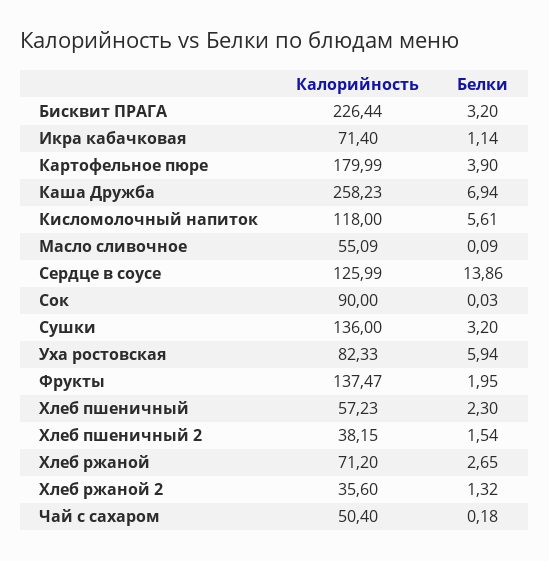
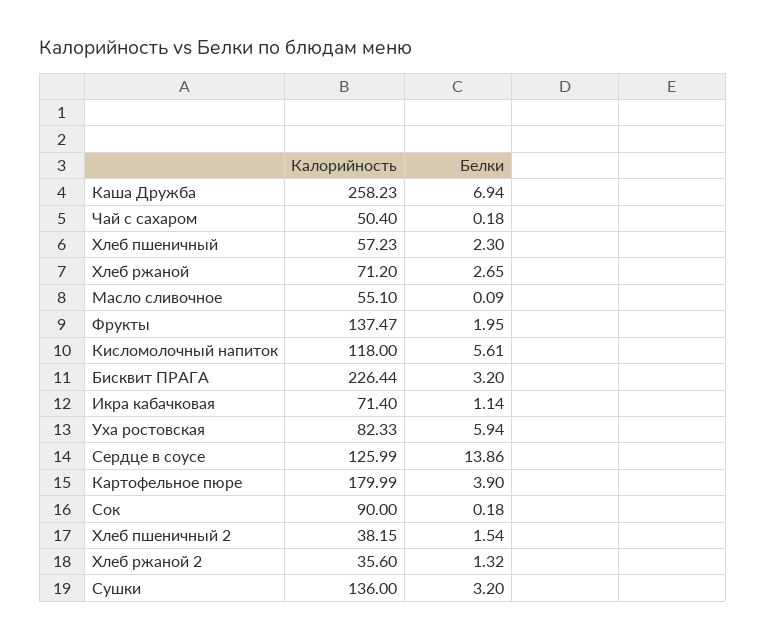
  {
    "Калорийность": {
      "Бисквит ПРАГА": 226.44,
      "Икра кабачковая": 71.4,
      "Картофельное пюре": 179.99,
      "Каша Дружба": 258.23,
      "Кисломолочный напиток": 118,
-     "Масло сливочное": 55.09,
+     "Масло сливочное": 55.1,
      "Сердце в соусе": 125.99,
      "Сок": 90,
      "Сушки": 136,
      "Уха ростовская": 82.33,
      "Фрукты": 137.47,
      "Хлеб пшеничный": 57.23,
      "Хлеб пшеничный 2": 38.15,
      "Хлеб ржаной": 71.2,
      "Хлеб ржаной 2": 35.6,
      "Чай с сахаром": 50.4
    },
    "Белки": {
      "Бисквит ПРАГА": 3.2,
      "Икра кабачковая": 1.14,
      "Картофельное пюре": 3.9,
      "Каша Дружба": 6.94,
      "Кисломолочный напиток": 5.61,
      "Масло сливочное": 0.09,
      "Сердце в соусе": 13.86,
-     "Сок": 0.03,
+     "Сок": 0.18,
      "Сушки": 3.2,
      "Уха ростовская": 5.94,
      "Фрукты": 1.95,
      "Хлеб пшеничный": 2.3,
      "Хлеб пшеничный 2": 1.54,
      "Хлеб ржаной": 2.65,
      "Хлеб ржаной 2": 1.32,
      "Чай с сахаром": 0.18
    }
  }

